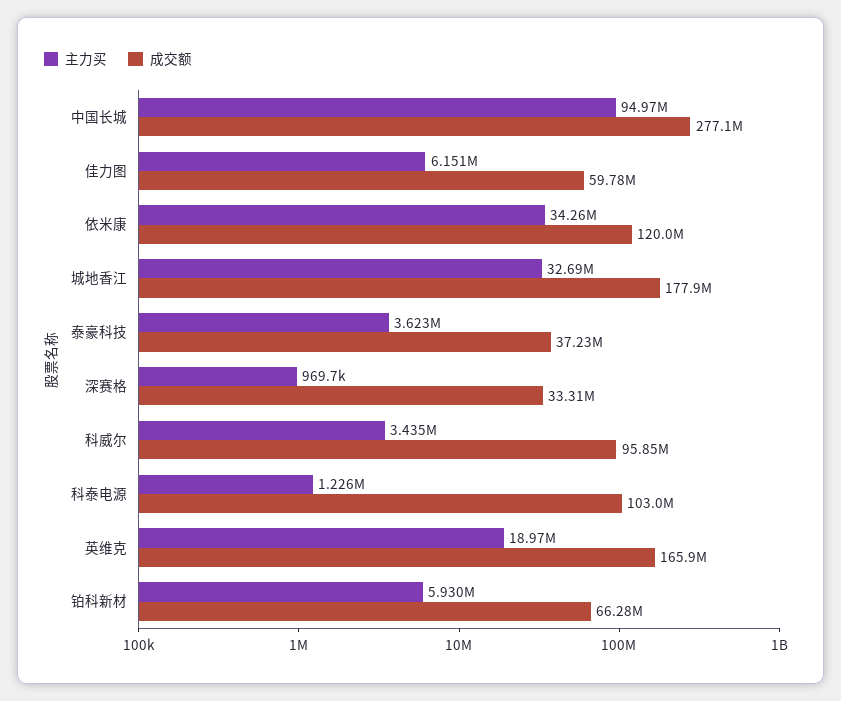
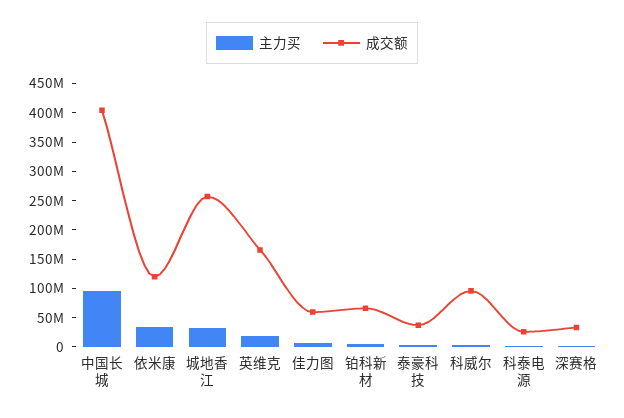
  {
    "主力买": {
      "中国长城": 94970000,
      "佳力图": 6151000,
      "依米康": 34260000,
      "城地香江": 32690000,
      "泰豪科技": 3623000,
      "深赛格": 969700,
      "科威尔": 3435000,
      "科泰电源": 1226000,
      "英维克": 18970000,
      "铂科新材": 5930000
    },
    "成交额": {
-     "中国长城": 277100000,
+     "中国长城": 400000000,
      "佳力图": 59780000,
      "依米康": 120000000,
-     "城地香江": 177900000,
+     "城地香江": 250000000,
      "泰豪科技": 37230000,
      "深赛格": 33310000,
      "科威尔": 95850000,
-     "科泰电源": 103000000,
+     "科泰电源": 25000000,
      "英维克": 165900000,
      "铂科新材": 66280000
    }
  }

